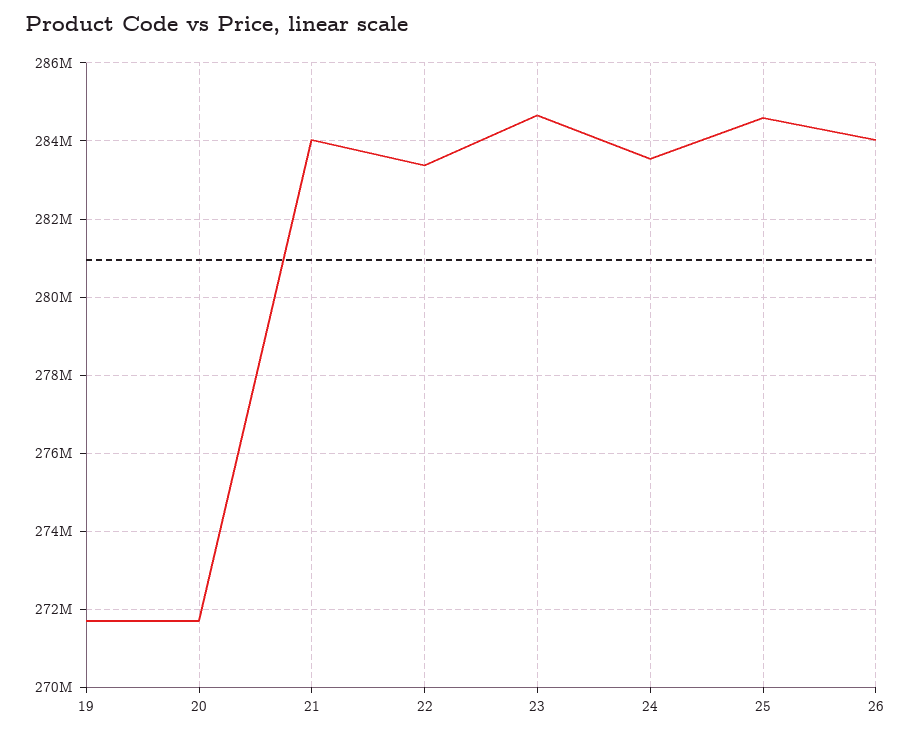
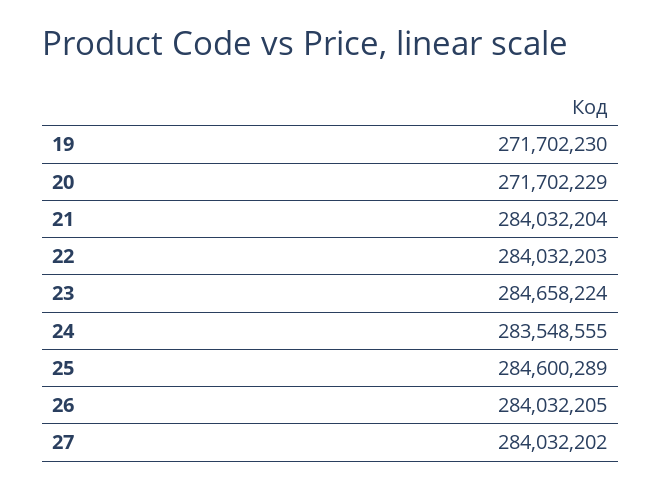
  {
    "19": 271702230,
    "20": 271702229,
    "21": 284032204,
-   "22": 283400000,
+   "22": 284032203,
    "23": 284658224,
    "24": 283548555,
    "25": 284600289,
-   "26": 284032205
+   "26": 284032205,
+   "27": 284032202
  }

